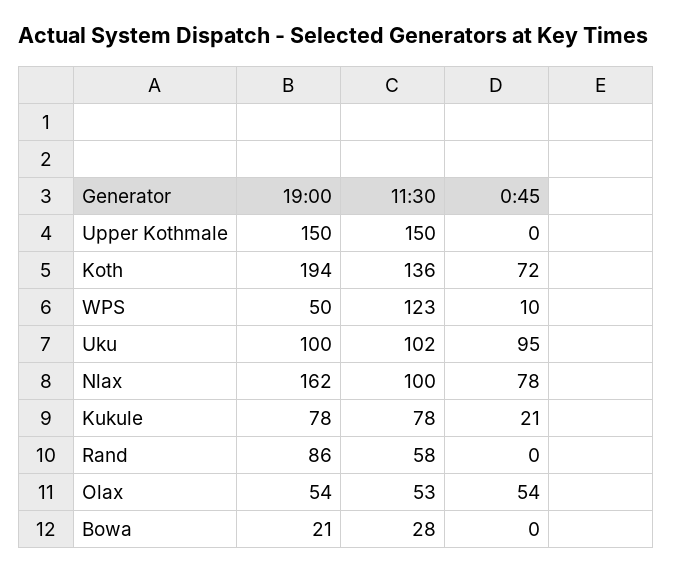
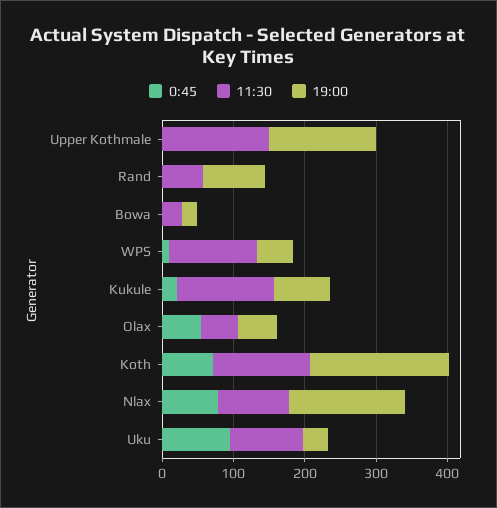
  {
    "19:00": {
      "Upper Kothmale": 150,
      "Koth": 194,
      "WPS": 50,
-     "Uku": 100,
+     "Uku": 40,
      "Nlax": 162,
      "Kukule": 78,
      "Rand": 86,
      "Olax": 54,
      "Bowa": 21
    },
    "11:30": {
      "Upper Kothmale": 150,
      "Koth": 136,
      "WPS": 123,
      "Uku": 102,
      "Nlax": 100,
-     "Kukule": 78,
+     "Kukule": 140,
      "Rand": 58,
      "Olax": 53,
      "Bowa": 28
    },
    "0:45": {
      "Upper Kothmale": 0,
      "Koth": 72,
      "WPS": 10,
      "Uku": 95,
      "Nlax": 78,
      "Kukule": 21,
      "Rand": 0,
      "Olax": 54,
      "Bowa": 0
    }
  }

